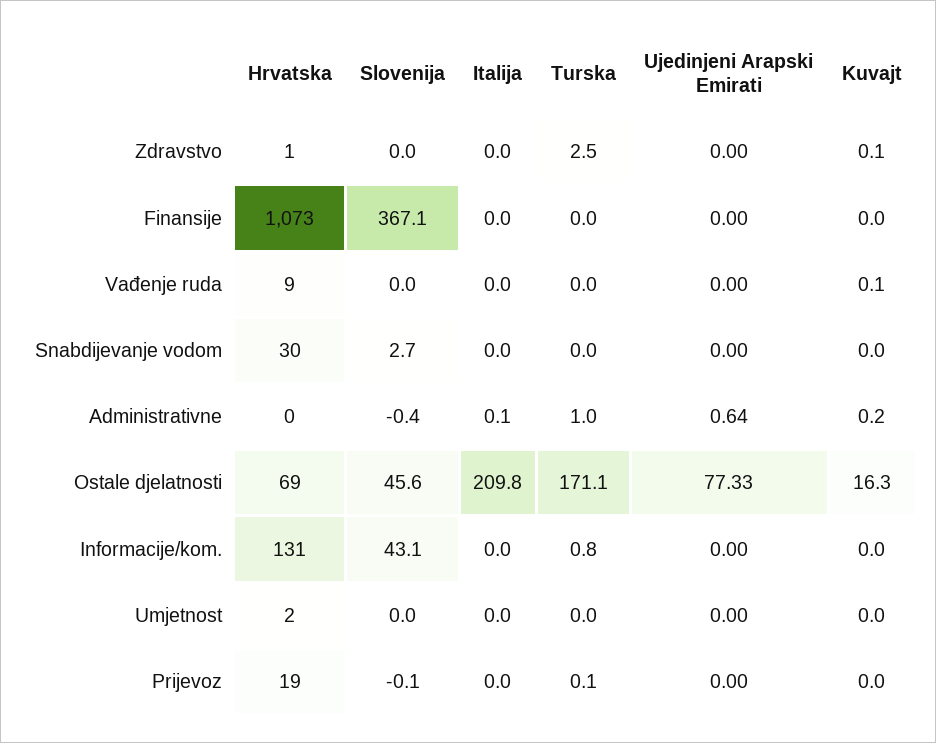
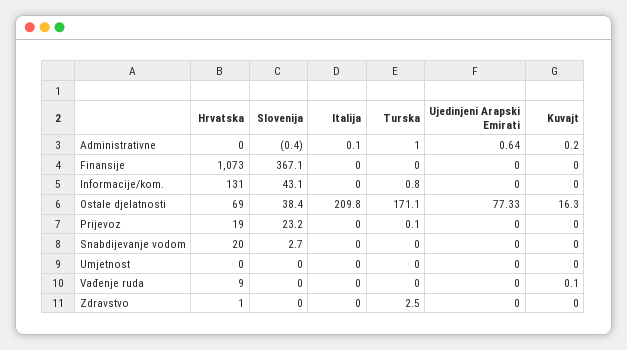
  {
    "Hrvatska": {
      "Zdravstvo": 1,
      "Finansije": 1073,
      "Vađenje ruda": 9,
-     "Snabdijevanje vodom": 30,
+     "Snabdijevanje vodom": 20,
      "Administrativne": 0,
      "Ostale djelatnosti": 69,
      "Informacije/kom.": 131,
-     "Umjetnost": 2,
+     "Umjetnost": 0,
      "Prijevoz": 19
    },
    "Slovenija": {
      "Zdravstvo": 0,
      "Finansije": 367.1,
      "Vađenje ruda": 0,
      "Snabdijevanje vodom": 2.7,
      "Administrativne": -0.4,
-     "Ostale djelatnosti": 45.6,
+     "Ostale djelatnosti": 38.4,
      "Informacije/kom.": 43.1,
      "Umjetnost": 0,
-     "Prijevoz": -0.1
+     "Prijevoz": 23.2
    },
    "Italija": {
      "Zdravstvo": 0,
      "Finansije": 0,
      "Vađenje ruda": 0,
      "Snabdijevanje vodom": 0,
      "Administrativne": 0.1,
      "Ostale djelatnosti": 209.8,
      "Informacije/kom.": 0,
      "Umjetnost": 0,
      "Prijevoz": 0
    },
    "Turska": {
      "Zdravstvo": 2.5,
      "Finansije": 0,
      "Vađenje ruda": 0,
      "Snabdijevanje vodom": 0,
      "Administrativne": 1,
      "Ostale djelatnosti": 171.1,
      "Informacije/kom.": 0.8,
      "Umjetnost": 0,
      "Prijevoz": 0.1
    },
    "Ujedinjeni Arapski Emirati": {
      "Zdravstvo": 0,
      "Finansije": 0,
      "Vađenje ruda": 0,
      "Snabdijevanje vodom": 0,
      "Administrativne": 0.64,
      "Ostale djelatnosti": 77.33,
      "Informacije/kom.": 0,
      "Umjetnost": 0,
      "Prijevoz": 0
    },
    "Kuvajt": {
-     "Zdravstvo": 0.1,
+     "Zdravstvo": 0,
      "Finansije": 0,
      "Vađenje ruda": 0.1,
      "Snabdijevanje vodom": 0,
      "Administrativne": 0.2,
      "Ostale djelatnosti": 16.3,
      "Informacije/kom.": 0,
      "Umjetnost": 0,
      "Prijevoz": 0
    }
  }

